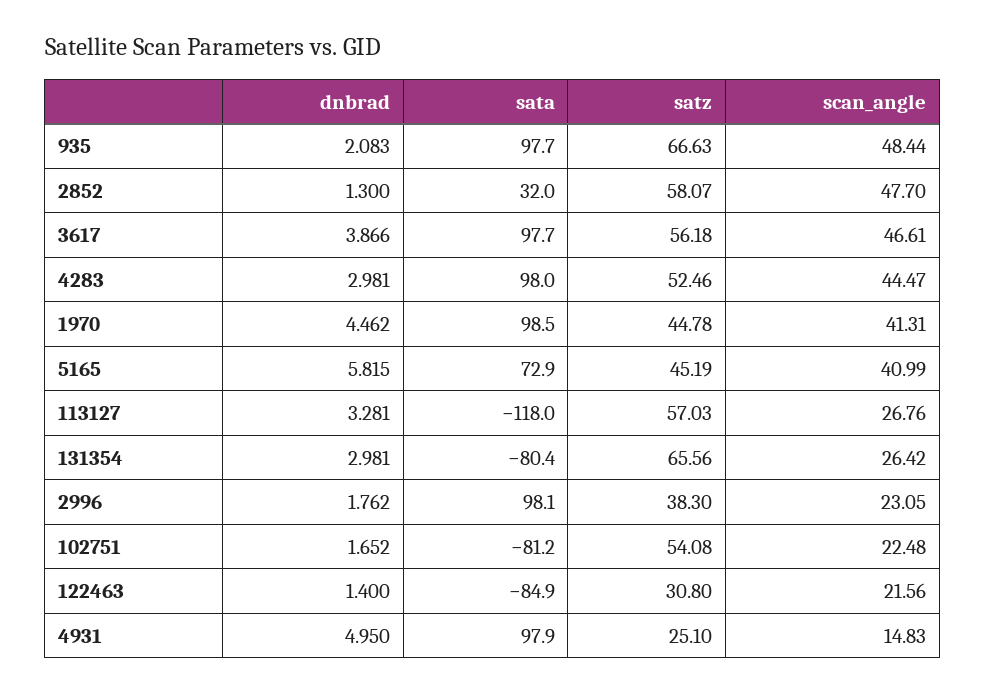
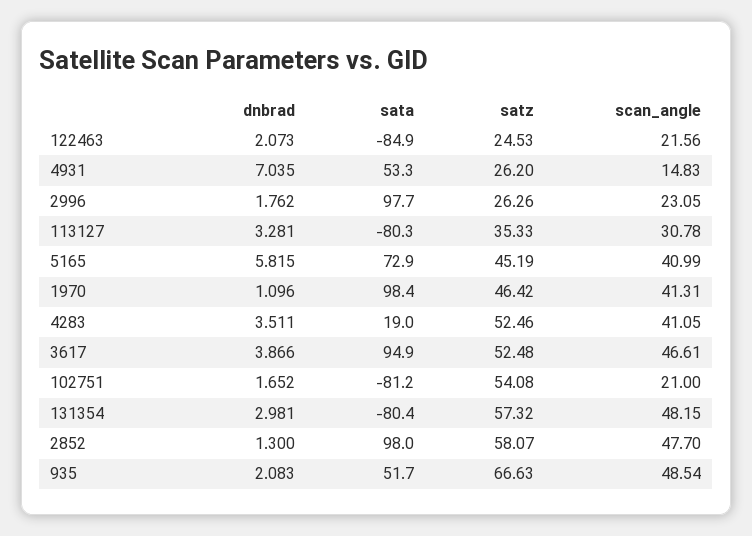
  {
    "dnbrad": {
      "935": 2.083,
      "2852": 1.3,
      "3617": 3.866,
-     "4283": 2.981,
+     "4283": 3.511,
-     "1970": 4.462,
+     "1970": 1.096,
      "5165": 5.815,
      "113127": 3.281,
      "131354": 2.981,
      "2996": 1.762,
      "102751": 1.652,
-     "122463": 1.4,
+     "122463": 2.073,
-     "4931": 4.95
+     "4931": 7.035
    },
    "sata": {
-     "935": 97.7,
+     "935": 51.7,
-     "2852": 32,
+     "2852": 98,
-     "3617": 97.7,
+     "3617": 94.9,
-     "4283": 98,
+     "4283": 19,
-     "1970": 98.5,
+     "1970": 98.4,
      "5165": 72.9,
-     "113127": -118,
+     "113127": -80.3,
      "131354": -80.4,
-     "2996": 98.1,
+     "2996": 97.7,
      "102751": -81.2,
      "122463": -84.9,
-     "4931": 97.9
+     "4931": 53.3
    },
    "satz": {
      "935": 66.63,
      "2852": 58.07,
-     "3617": 56.18,
+     "3617": 52.48,
      "4283": 52.46,
-     "1970": 44.78,
+     "1970": 46.42,
      "5165": 45.19,
-     "113127": 57.03,
+     "113127": 35.33,
-     "131354": 65.56,
+     "131354": 57.32,
-     "2996": 38.3,
+     "2996": 26.26,
      "102751": 54.08,
-     "122463": 30.8,
+     "122463": 24.53,
-     "4931": 25.1
+     "4931": 26.2
    },
    "scan_angle": {
-     "935": 48.44,
+     "935": 48.54,
      "2852": 47.7,
      "3617": 46.61,
-     "4283": 44.47,
+     "4283": 41.05,
      "1970": 41.31,
      "5165": 40.99,
-     "113127": 26.76,
+     "113127": 30.78,
-     "131354": 26.42,
+     "131354": 48.15,
      "2996": 23.05,
-     "102751": 22.48,
+     "102751": 21,
      "122463": 21.56,
      "4931": 14.83
    }
  }

